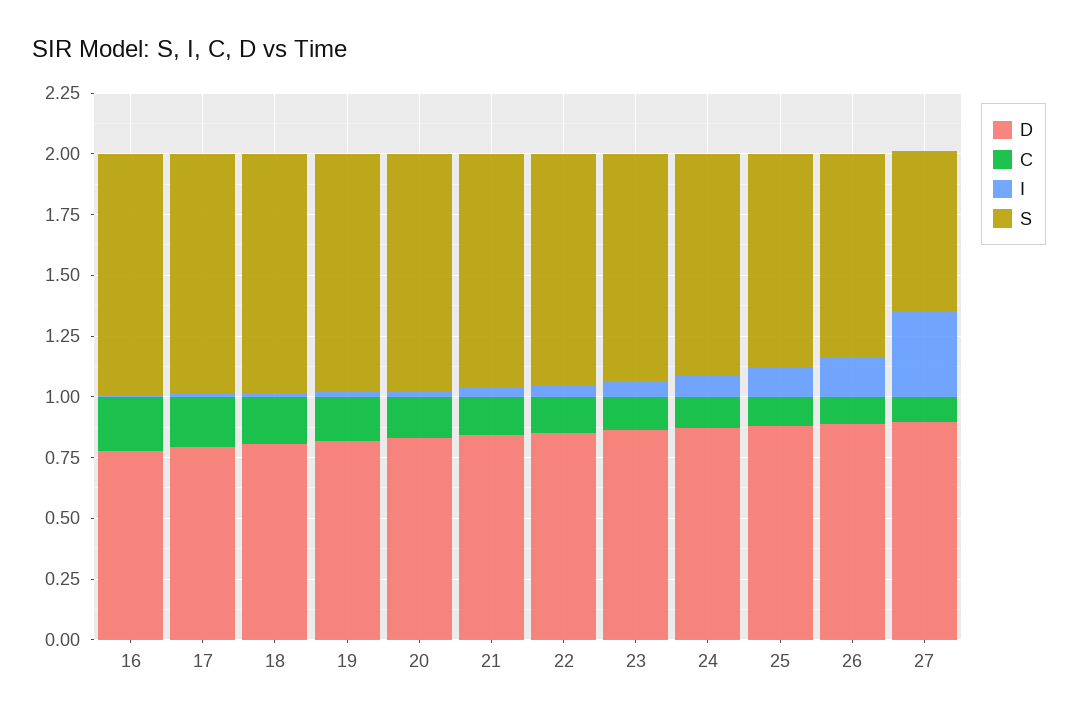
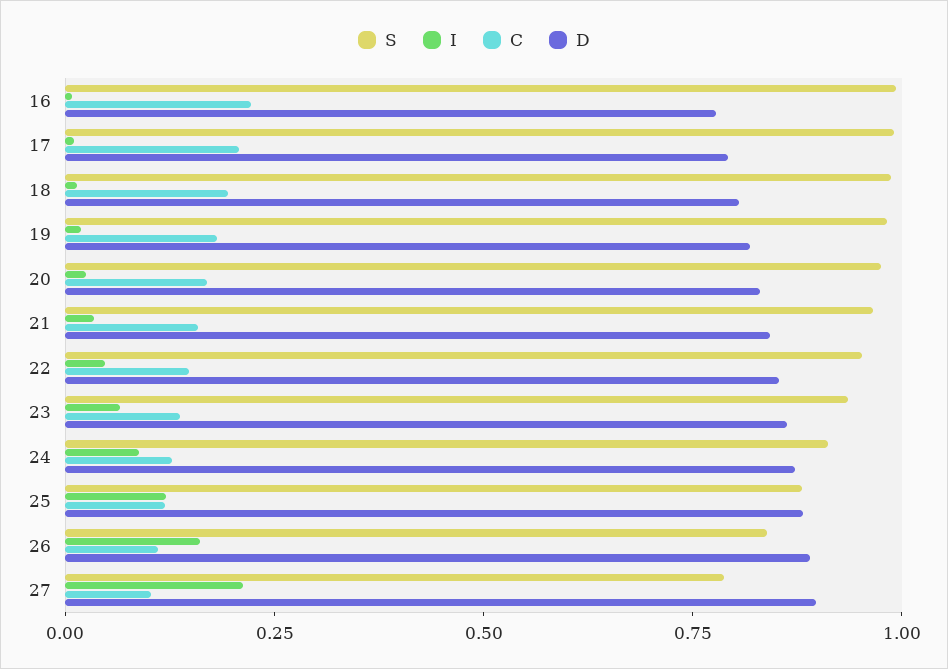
  {
    "D": {
      "16": 0.8,
      "17": 0.8,
      "18": 0.8,
      "19": 0.8,
      "20": 0.85,
      "21": 0.85,
      "22": 0.85,
      "23": 0.85,
      "24": 0.85,
      "25": 0.9,
      "26": 0.9,
      "27": 0.9
    },
    "C": {
      "16": 0.2,
      "17": 0.2,
      "18": 0.2,
      "19": 0.2,
      "20": 0.15,
      "21": 0.15,
      "22": 0.15,
      "23": 0.15,
      "24": 0.15,
      "25": 0.1,
      "26": 0.1,
      "27": 0.1
    },
    "I": {
      "16": 0,
      "17": 0,
      "18": 0,
      "19": 0,
      "20": 0.05,
      "21": 0.05,
      "22": 0.05,
      "23": 0.05,
      "24": 0.1,
      "25": 0.1,
      "26": 0.15,
-     "27": 0.35
+     "27": 0.2
    },
    "S": {
      "16": 1,
      "17": 1,
      "18": 1,
      "19": 1,
      "20": 0.95,
      "21": 0.95,
      "22": 0.95,
      "23": 0.95,
      "24": 0.9,
      "25": 0.9,
      "26": 0.85,
-     "27": 0.65
+     "27": 0.8
    }
  }

